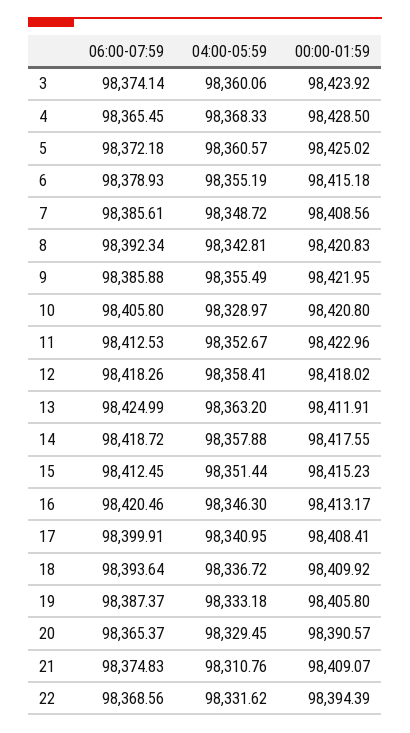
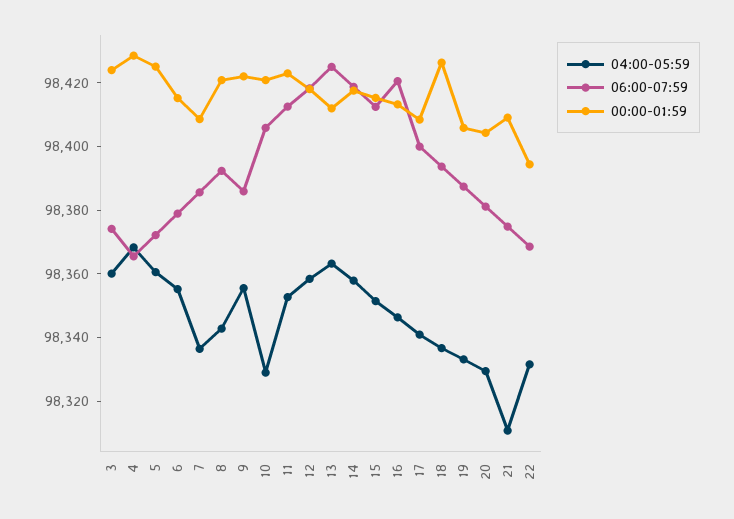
  {
    "06:00-07:59": {
      "3": 98374.14,
      "4": 98365.45,
      "5": 98372.18,
      "6": 98378.93,
      "7": 98385.61,
      "8": 98392.34,
      "9": 98385.88,
      "10": 98405.8,
      "11": 98412.53,
      "12": 98418.26,
      "13": 98424.99,
      "14": 98418.72,
      "15": 98412.45,
      "16": 98420.46,
      "17": 98399.91,
      "18": 98393.64,
      "19": 98387.37,
-     "20": 98365.37,
+     "20": 98380,
      "21": 98374.83,
      "22": 98368.56
    },
    "04:00-05:59": {
      "3": 98360.06,
      "4": 98368.33,
      "5": 98360.57,
      "6": 98355.19,
-     "7": 98348.72,
+     "7": 98335,
      "8": 98342.81,
      "9": 98355.49,
      "10": 98328.97,
      "11": 98352.67,
      "12": 98358.41,
      "13": 98363.2,
      "14": 98357.88,
      "15": 98351.44,
      "16": 98346.3,
      "17": 98340.95,
      "18": 98336.72,
      "19": 98333.18,
      "20": 98329.45,
      "21": 98310.76,
      "22": 98331.62
    },
    "00:00-01:59": {
      "3": 98423.92,
      "4": 98428.5,
      "5": 98425.02,
      "6": 98415.18,
      "7": 98408.56,
      "8": 98420.83,
      "9": 98421.95,
      "10": 98420.8,
      "11": 98422.96,
      "12": 98418.02,
      "13": 98411.91,
      "14": 98417.55,
      "15": 98415.23,
      "16": 98413.17,
      "17": 98408.41,
-     "18": 98409.92,
+     "18": 98425,
      "19": 98405.8,
-     "20": 98390.57,
+     "20": 98405,
      "21": 98409.07,
      "22": 98394.39
    }
  }

